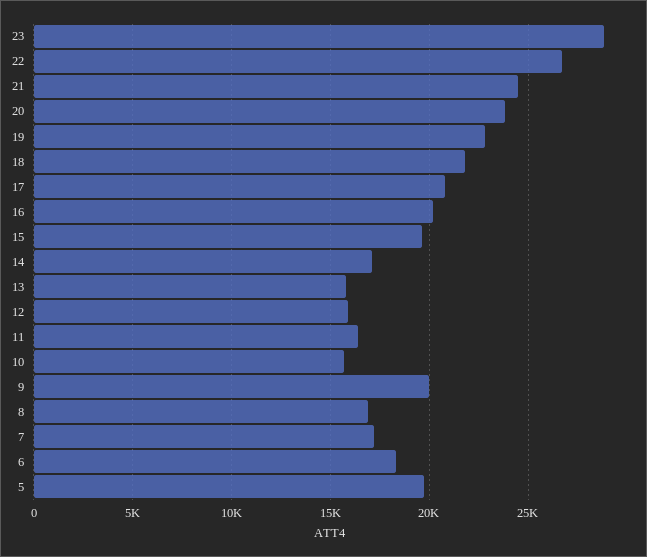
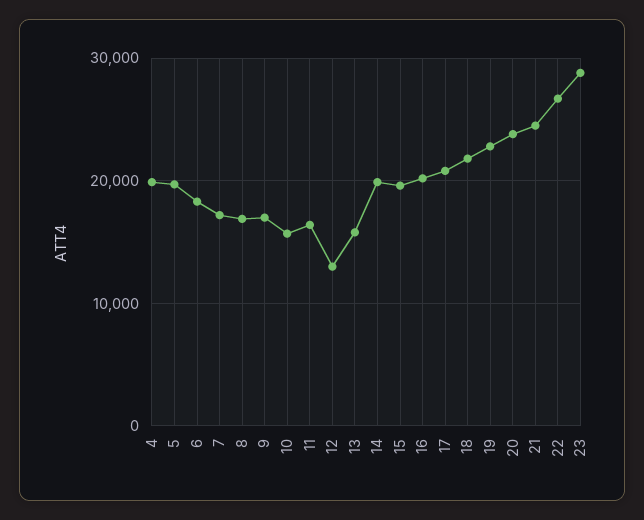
  {
    "23": 29000,
    "22": 26500,
    "21": 24500,
    "20": 24000,
    "19": 23000,
    "18": 22000,
    "17": 21000,
    "16": 20000,
    "15": 19500,
-   "14": 17000,
+   "14": 20000,
    "13": 16000,
-   "12": 16000,
+   "12": 13000,
    "11": 16500,
    "10": 15500,
-   "9": 20000,
+   "9": 17000,
    "8": 17000,
    "7": 17000,
    "6": 18500,
-   "5": 19500
+   "5": 19500,
+   "4": 20000
  }

